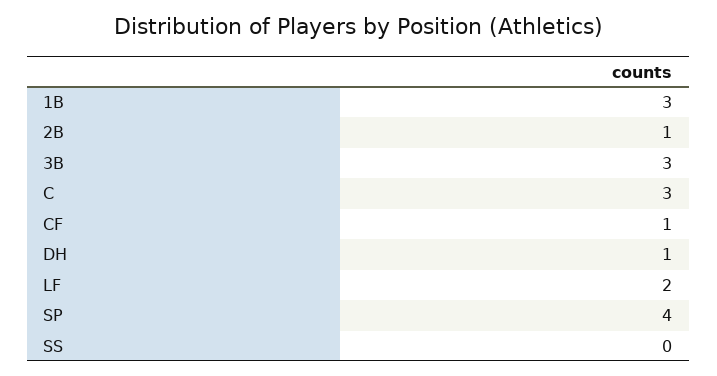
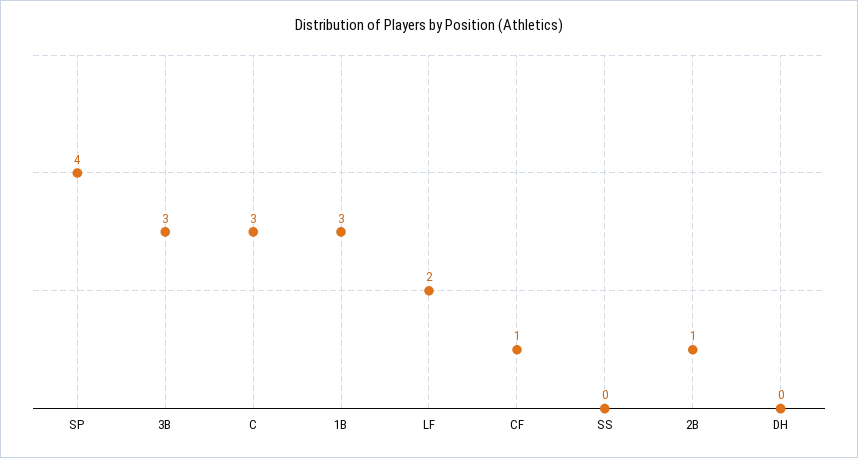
  {
    "1B": 3,
    "2B": 1,
    "3B": 3,
    "C": 3,
    "CF": 1,
-   "DH": 1,
+   "DH": 0,
    "LF": 2,
    "SP": 4,
    "SS": 0
  }

